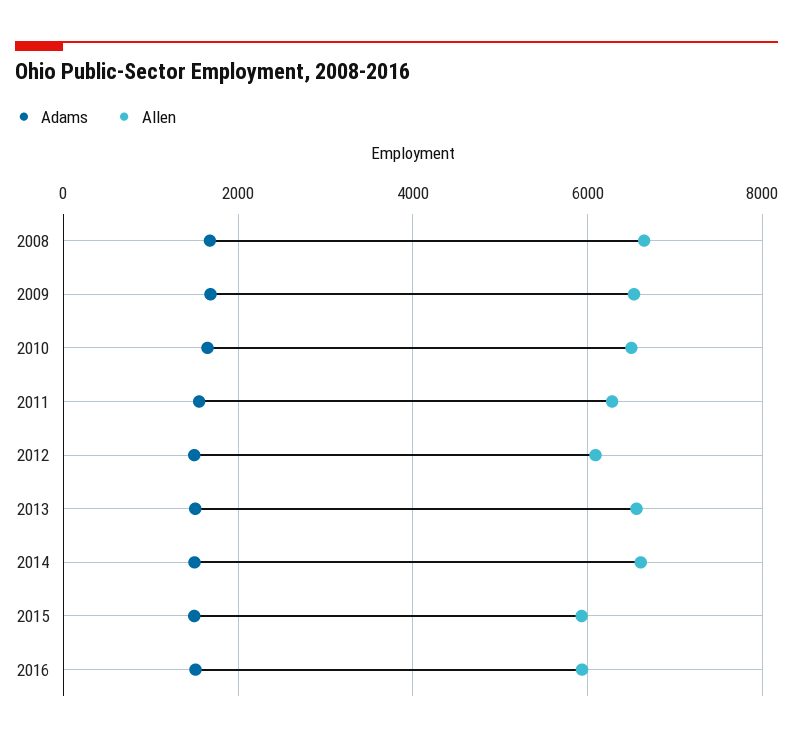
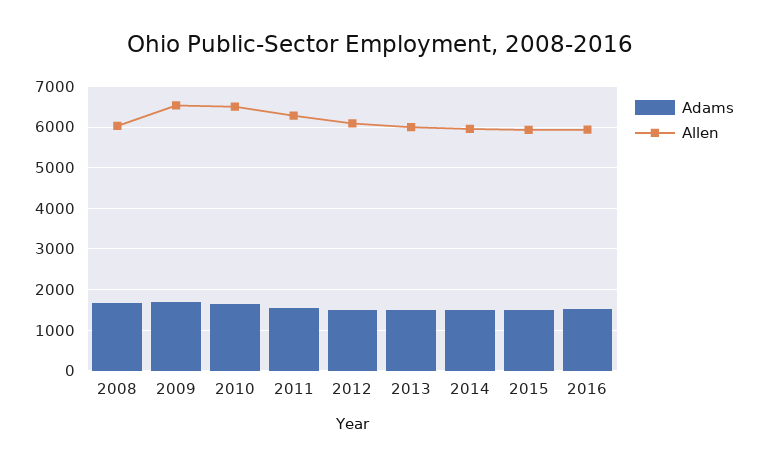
  {
    "Adams": {
      "2008": 1600,
      "2009": 1600,
      "2010": 1600,
      "2011": 1600,
      "2012": 1600,
      "2013": 1600,
      "2014": 1600,
      "2015": 1400,
      "2016": 1600
    },
    "Allen": {
-     "2008": 6600,
+     "2008": 6000,
      "2009": 6600,
      "2010": 6600,
      "2011": 6200,
      "2012": 6000,
-     "2013": 6600,
+     "2013": 6000,
-     "2014": 6600,
+     "2014": 6000,
      "2015": 6000,
      "2016": 6000
    }
  }

